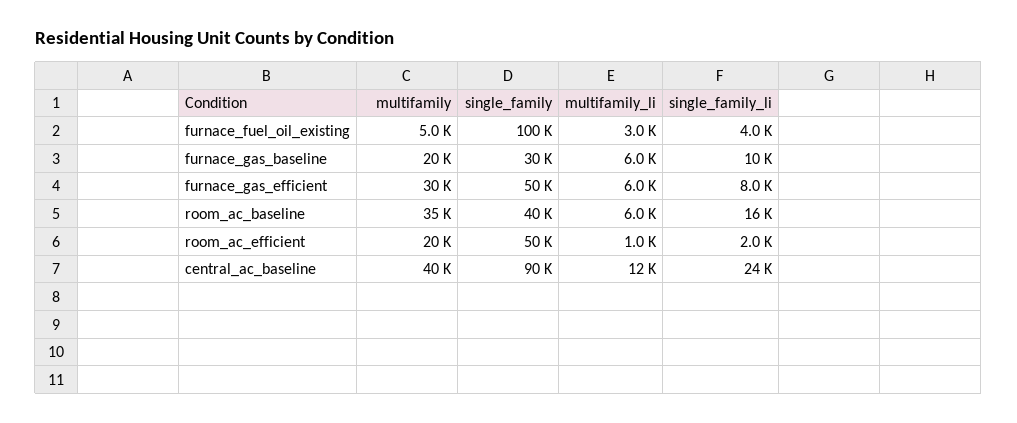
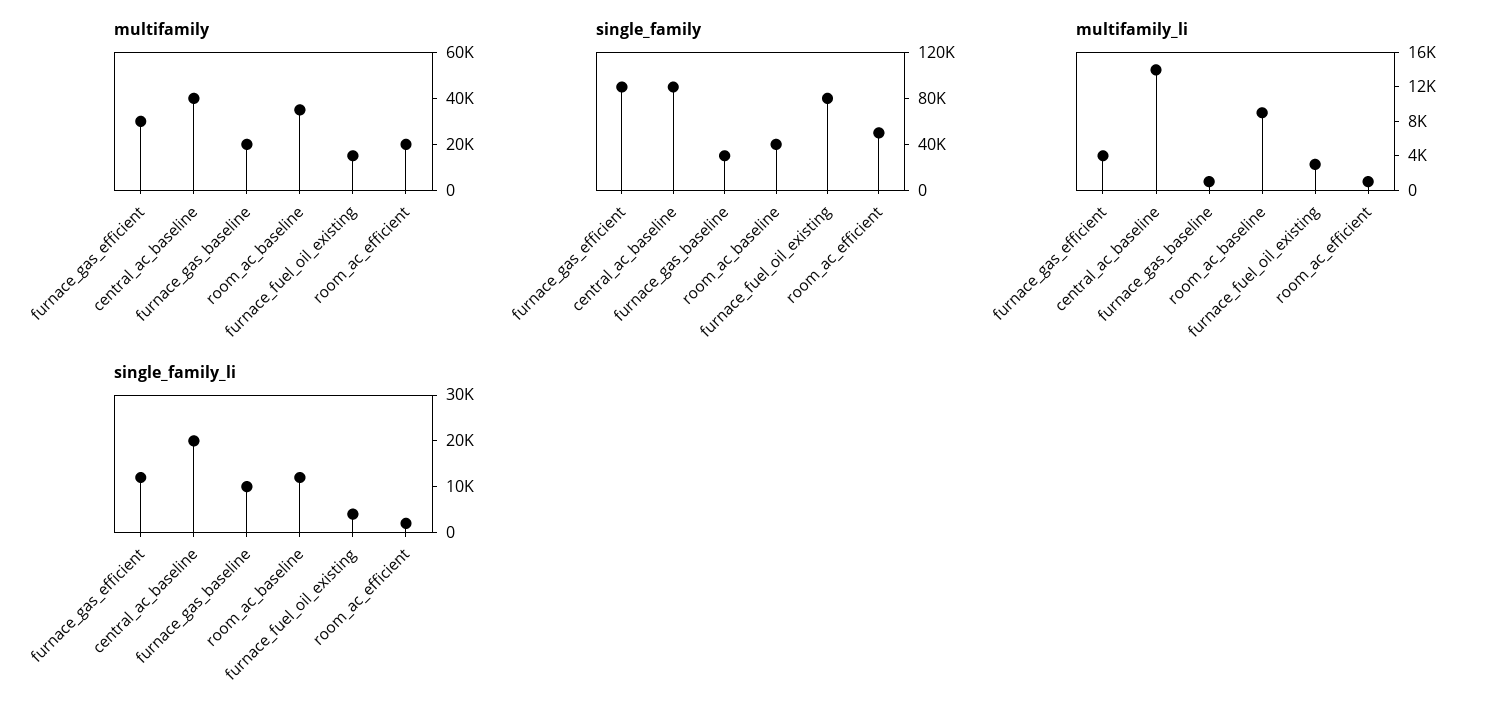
  {
    "multifamily": {
-     "furnace_fuel_oil_existing": 5000,
+     "furnace_fuel_oil_existing": 15000,
      "furnace_gas_baseline": 20000,
      "furnace_gas_efficient": 30000,
      "room_ac_baseline": 35000,
      "room_ac_efficient": 20000,
      "central_ac_baseline": 40000
    },
    "single_family": {
-     "furnace_fuel_oil_existing": 100000,
+     "furnace_fuel_oil_existing": 80000,
      "furnace_gas_baseline": 30000,
-     "furnace_gas_efficient": 50000,
+     "furnace_gas_efficient": 90000,
      "room_ac_baseline": 40000,
      "room_ac_efficient": 50000,
      "central_ac_baseline": 90000
    },
    "multifamily_li": {
      "furnace_fuel_oil_existing": 3000,
-     "furnace_gas_baseline": 6000,
+     "furnace_gas_baseline": 1000,
-     "furnace_gas_efficient": 6000,
+     "furnace_gas_efficient": 4000,
-     "room_ac_baseline": 6000,
+     "room_ac_baseline": 9000,
      "room_ac_efficient": 1000,
-     "central_ac_baseline": 12000
+     "central_ac_baseline": 14000
    },
    "single_family_li": {
      "furnace_fuel_oil_existing": 4000,
      "furnace_gas_baseline": 10000,
-     "furnace_gas_efficient": 8000,
+     "furnace_gas_efficient": 12000,
-     "room_ac_baseline": 16000,
+     "room_ac_baseline": 12000,
      "room_ac_efficient": 2000,
-     "central_ac_baseline": 24000
+     "central_ac_baseline": 20000
    }
  }

